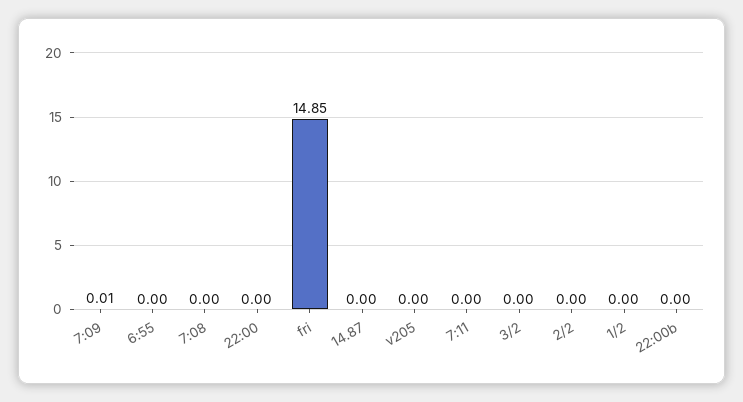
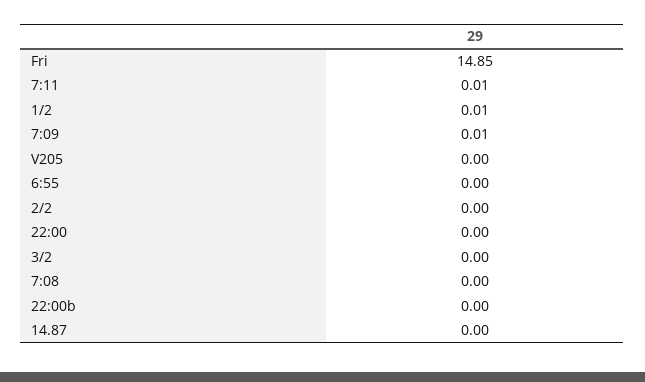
  {
    "7:09": 0.01,
    "6:55": 0,
    "7:08": 0,
    "22:00": 0,
    "fri": 14.85,
    "14.87": 0,
    "v205": 0,
-   "7:11": 0,
+   "7:11": 0.01,
    "3/2": 0,
    "2/2": 0,
-   "1/2": 0,
+   "1/2": 0.01,
    "22:00b": 0
  }

